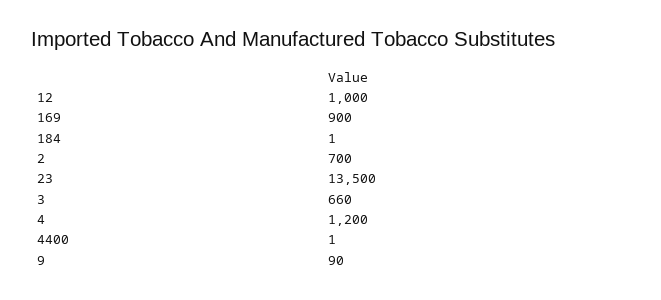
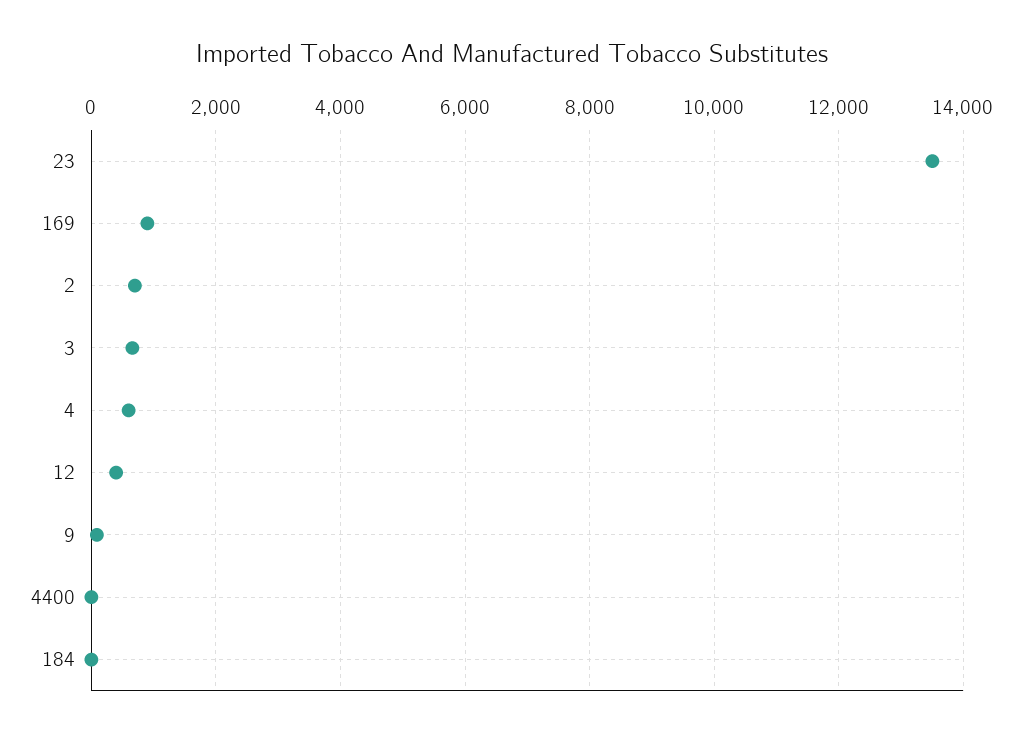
  {
-   "12": 1000,
+   "12": 400,
    "169": 900,
    "184": 1,
    "2": 700,
    "23": 13500,
    "3": 660,
-   "4": 1200,
+   "4": 600,
    "4400": 1,
    "9": 90
  }

